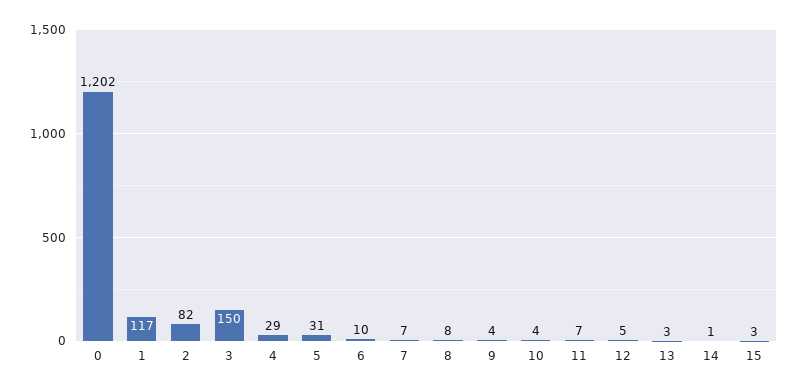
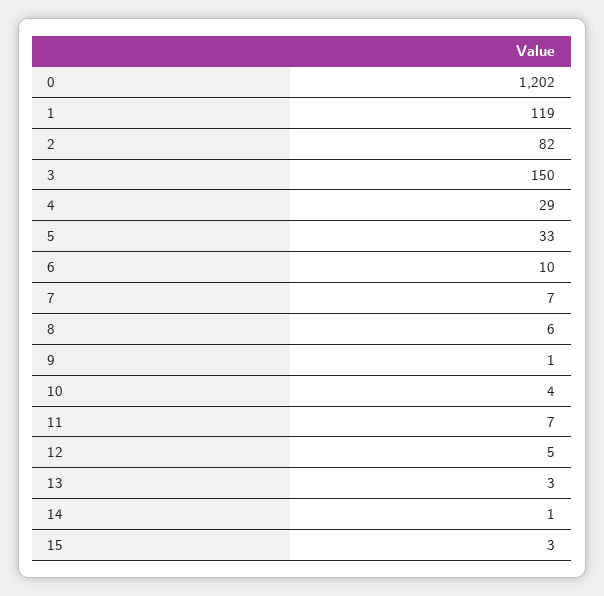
  {
    "0": 1202,
-   "1": 117,
+   "1": 119,
    "2": 82,
    "3": 150,
    "4": 29,
-   "5": 31,
+   "5": 33,
    "6": 10,
    "7": 7,
-   "8": 8,
+   "8": 6,
-   "9": 4,
+   "9": 1,
    "10": 4,
    "11": 7,
    "12": 5,
    "13": 3,
    "14": 1,
    "15": 3
  }

